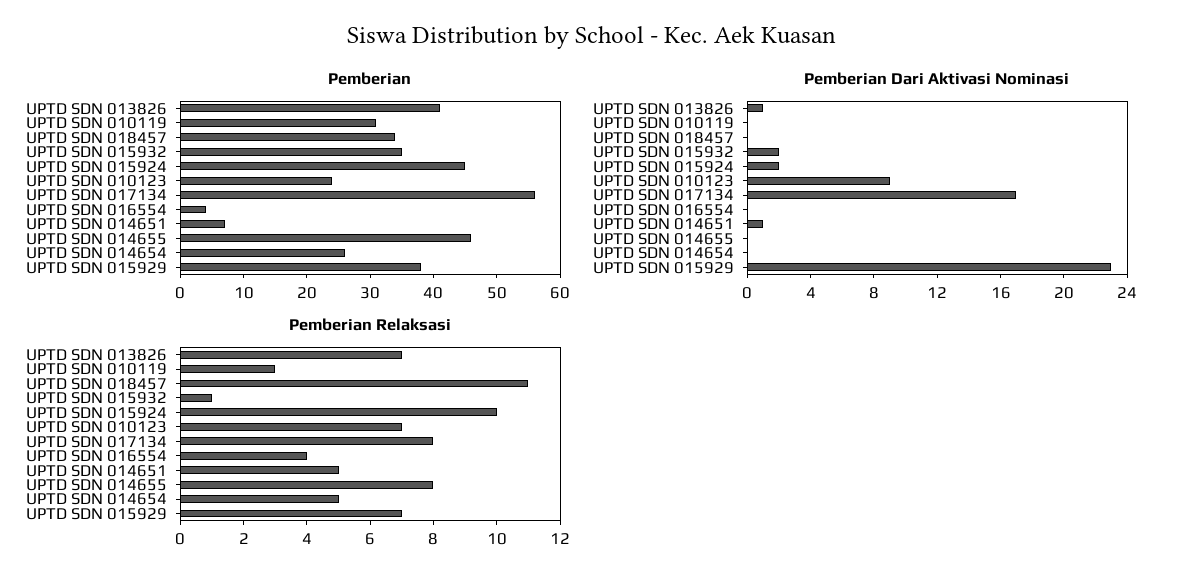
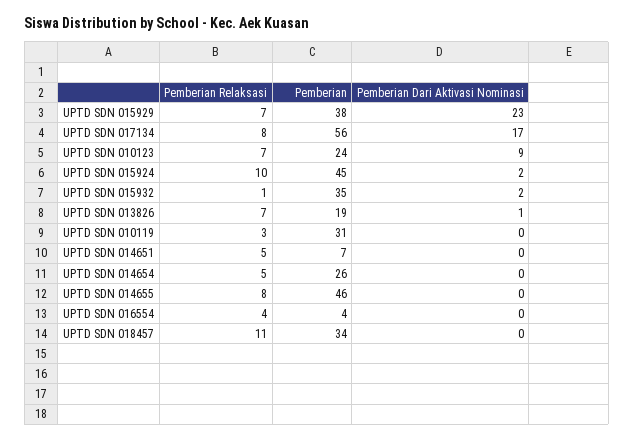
  {
    "Pemberian": {
-     "UPTD SDN 013826": 40,
+     "UPTD SDN 013826": 19,
      "UPTD SDN 010119": 31,
      "UPTD SDN 018457": 34,
      "UPTD SDN 015932": 35,
      "UPTD SDN 015924": 45,
      "UPTD SDN 010123": 24,
      "UPTD SDN 017134": 56,
      "UPTD SDN 016554": 4,
      "UPTD SDN 014651": 7,
      "UPTD SDN 014655": 46,
      "UPTD SDN 014654": 26,
      "UPTD SDN 015929": 38
    },
    "Pemberian Dari Aktivasi Nominasi": {
      "UPTD SDN 013826": 1,
      "UPTD SDN 010119": 0,
      "UPTD SDN 018457": 0,
      "UPTD SDN 015932": 2,
      "UPTD SDN 015924": 2,
      "UPTD SDN 010123": 9,
      "UPTD SDN 017134": 17,
      "UPTD SDN 016554": 0,
-     "UPTD SDN 014651": 1,
+     "UPTD SDN 014651": 0,
      "UPTD SDN 014655": 0,
      "UPTD SDN 014654": 0,
      "UPTD SDN 015929": 23
    },
    "Pemberian Relaksasi": {
      "UPTD SDN 013826": 7,
      "UPTD SDN 010119": 3,
      "UPTD SDN 018457": 11,
      "UPTD SDN 015932": 1,
      "UPTD SDN 015924": 10,
      "UPTD SDN 010123": 7,
      "UPTD SDN 017134": 8,
      "UPTD SDN 016554": 4,
      "UPTD SDN 014651": 5,
      "UPTD SDN 014655": 8,
      "UPTD SDN 014654": 5,
      "UPTD SDN 015929": 7
    }
  }

